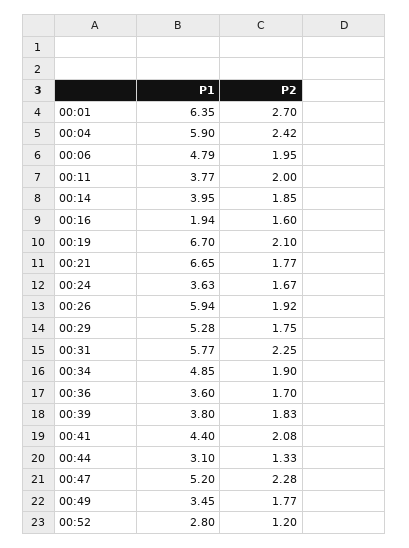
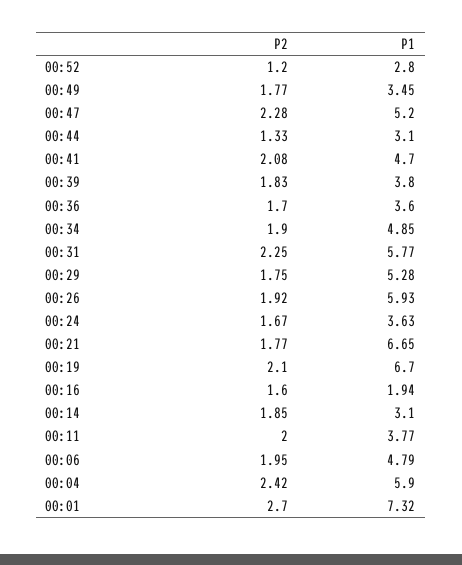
  {
    "P1": {
-     "00:01": 6.35,
+     "00:01": 7.32,
      "00:04": 5.9,
      "00:06": 4.79,
      "00:11": 3.77,
-     "00:14": 3.95,
+     "00:14": 3.1,
      "00:16": 1.94,
      "00:19": 6.7,
      "00:21": 6.65,
      "00:24": 3.63,
-     "00:26": 5.94,
+     "00:26": 5.93,
      "00:29": 5.28,
      "00:31": 5.77,
      "00:34": 4.85,
      "00:36": 3.6,
      "00:39": 3.8,
-     "00:41": 4.4,
+     "00:41": 4.7,
      "00:44": 3.1,
      "00:47": 5.2,
      "00:49": 3.45,
      "00:52": 2.8
    },
    "P2": {
      "00:01": 2.7,
      "00:04": 2.42,
      "00:06": 1.95,
      "00:11": 2,
      "00:14": 1.85,
      "00:16": 1.6,
      "00:19": 2.1,
      "00:21": 1.77,
      "00:24": 1.67,
      "00:26": 1.92,
      "00:29": 1.75,
      "00:31": 2.25,
      "00:34": 1.9,
      "00:36": 1.7,
      "00:39": 1.83,
      "00:41": 2.08,
      "00:44": 1.33,
      "00:47": 2.28,
      "00:49": 1.77,
      "00:52": 1.2
    }
  }

